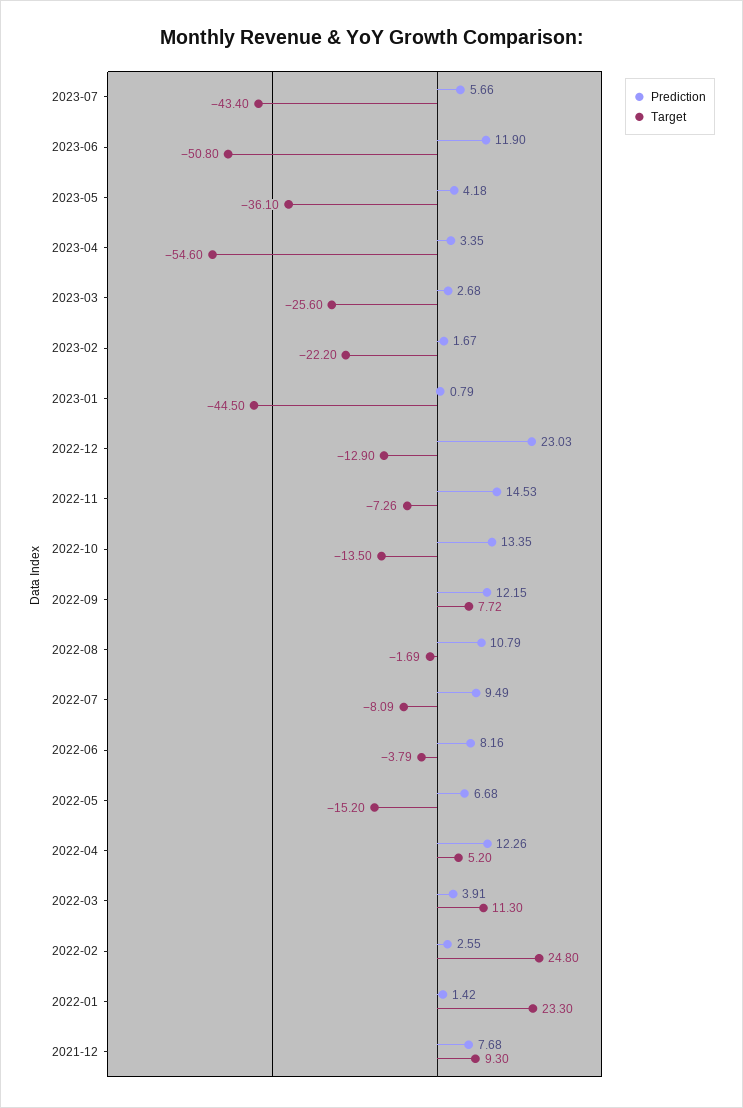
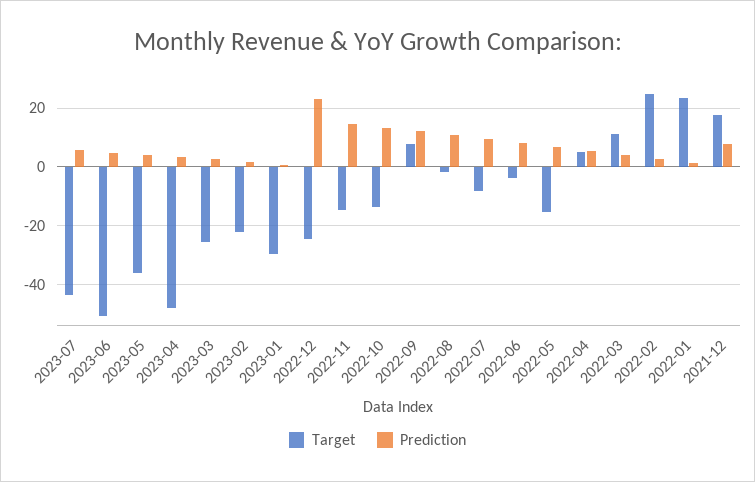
  {
    "Prediction": {
      "2023-07": 5.66,
-     "2023-06": 11.9,
+     "2023-06": 5,
      "2023-05": 4.18,
      "2023-04": 3.35,
      "2023-03": 2.68,
      "2023-02": 1.67,
      "2023-01": 0.79,
      "2022-12": 23.03,
      "2022-11": 14.53,
      "2022-10": 13.35,
      "2022-09": 12.15,
      "2022-08": 10.79,
      "2022-07": 9.49,
      "2022-06": 8.16,
      "2022-05": 6.68,
-     "2022-04": 12.26,
+     "2022-04": 5,
      "2022-03": 3.91,
      "2022-02": 2.55,
      "2022-01": 1.42,
      "2021-12": 7.68
    },
    "Target": {
      "2023-07": -43.4,
      "2023-06": -50.8,
      "2023-05": -36.1,
-     "2023-04": -54.6,
+     "2023-04": -47.5,
      "2023-03": -25.6,
      "2023-02": -22.2,
-     "2023-01": -44.5,
+     "2023-01": -30,
-     "2022-12": -12.9,
+     "2022-12": -25,
-     "2022-11": -7.26,
+     "2022-11": -15,
      "2022-10": -13.5,
      "2022-09": 7.72,
      "2022-08": -1.69,
      "2022-07": -8.09,
      "2022-06": -3.79,
      "2022-05": -15.2,
      "2022-04": 5.2,
      "2022-03": 11.3,
      "2022-02": 24.8,
      "2022-01": 23.3,
-     "2021-12": 9.3
+     "2021-12": 17.5
    }
  }

